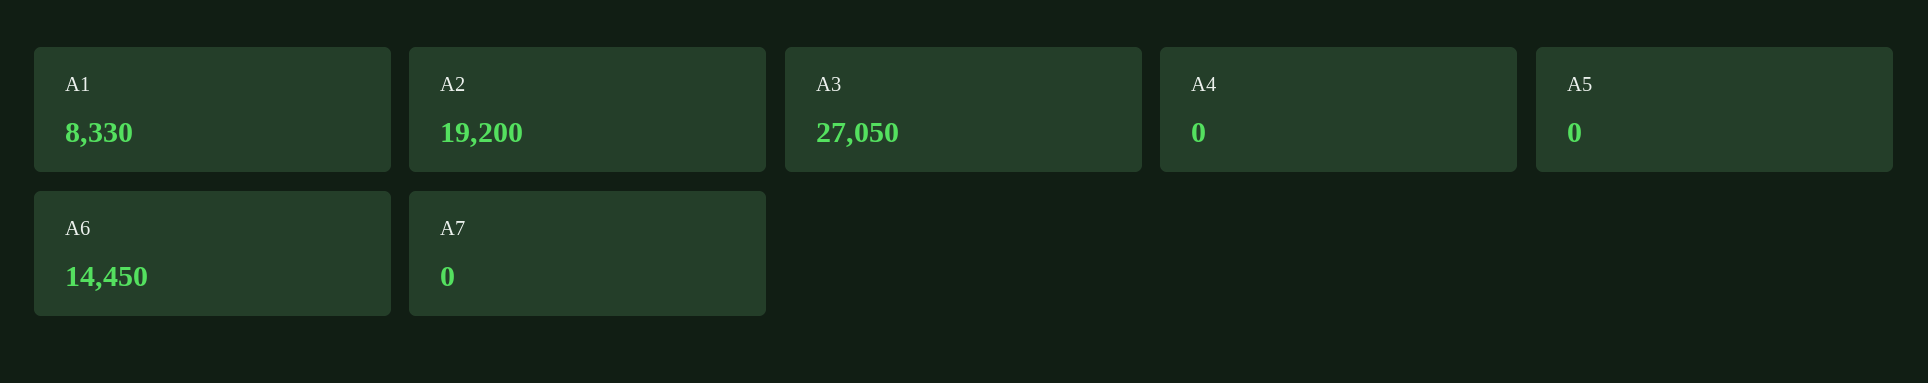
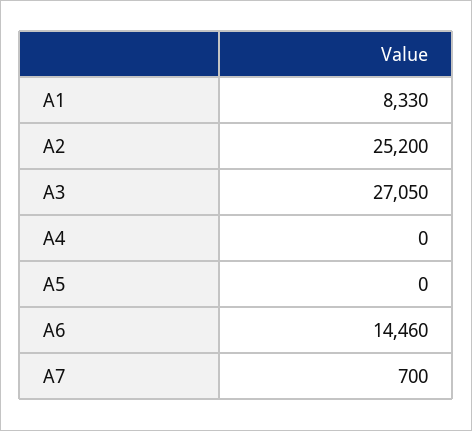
  {
    "А1": 8330,
-   "А2": 19200,
+   "А2": 25200,
    "А3": 27050,
    "А4": 0,
    "А5": 0,
-   "А6": 14450,
+   "А6": 14460,
-   "А7": 0
+   "А7": 700
  }

